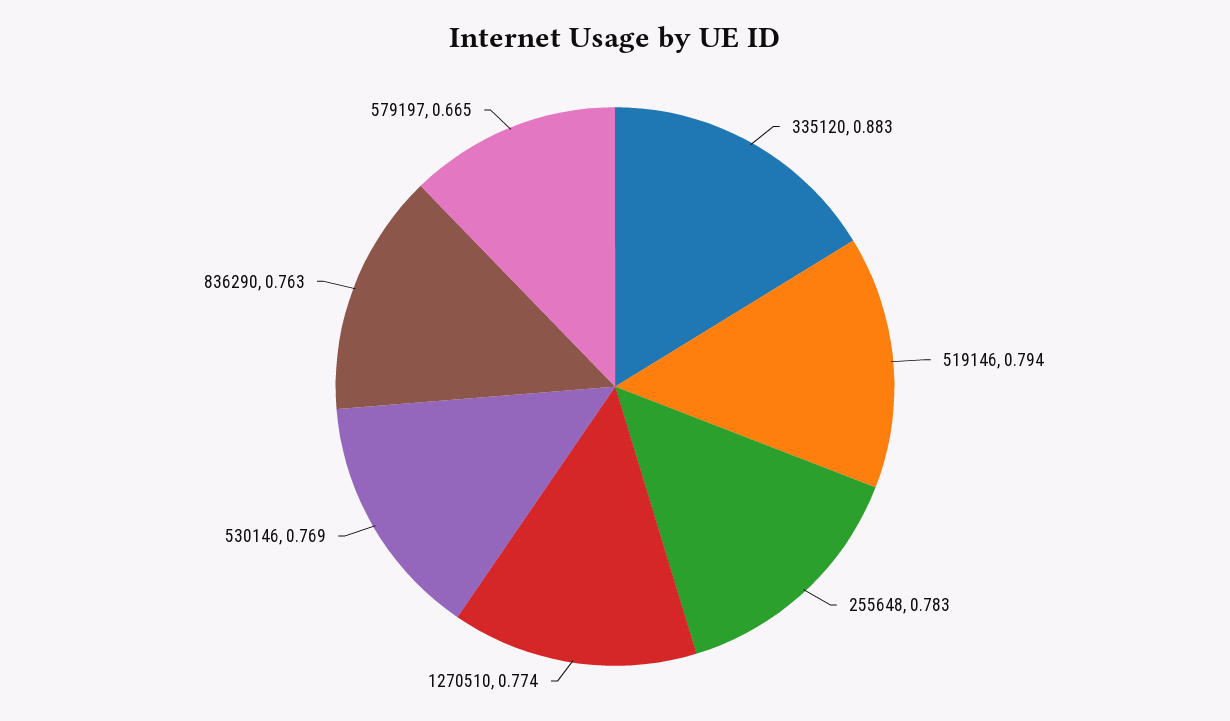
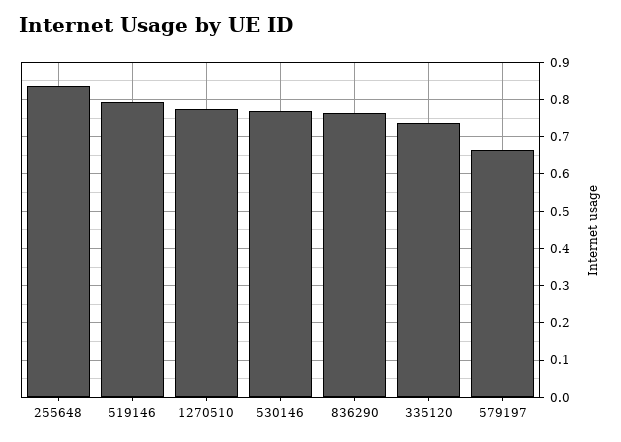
  {
-   "335120": 0.883,
+   "335120": 0.74,
    "519146": 0.794,
-   "255648": 0.783,
+   "255648": 0.84,
    "1270510": 0.774,
    "530146": 0.769,
    "836290": 0.763,
    "579197": 0.665
  }

